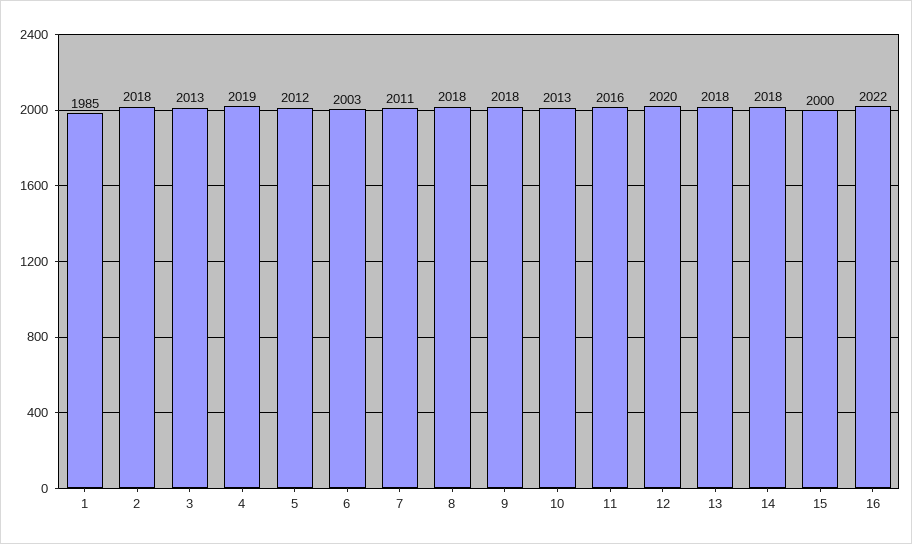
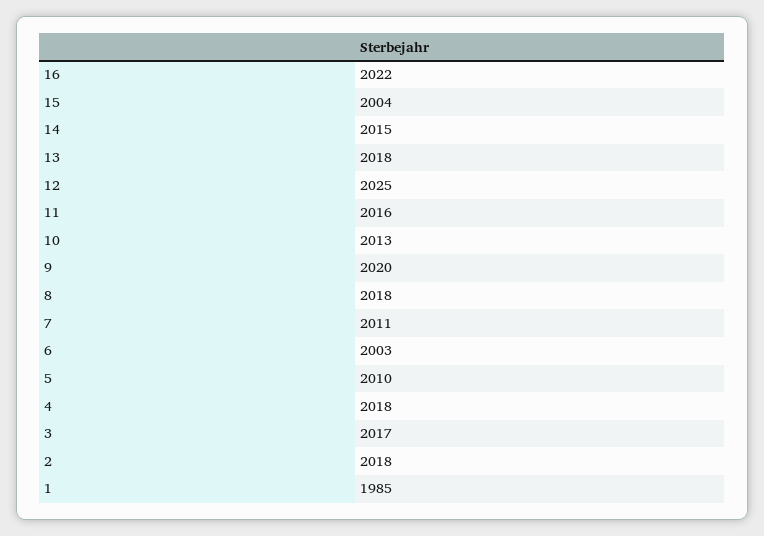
  {
    "1": 1985,
    "2": 2018,
-   "3": 2013,
+   "3": 2017,
-   "4": 2019,
+   "4": 2018,
-   "5": 2012,
+   "5": 2010,
    "6": 2003,
    "7": 2011,
    "8": 2018,
-   "9": 2018,
+   "9": 2020,
    "10": 2013,
    "11": 2016,
-   "12": 2020,
+   "12": 2025,
    "13": 2018,
-   "14": 2018,
+   "14": 2015,
-   "15": 2000,
+   "15": 2004,
    "16": 2022
  }

